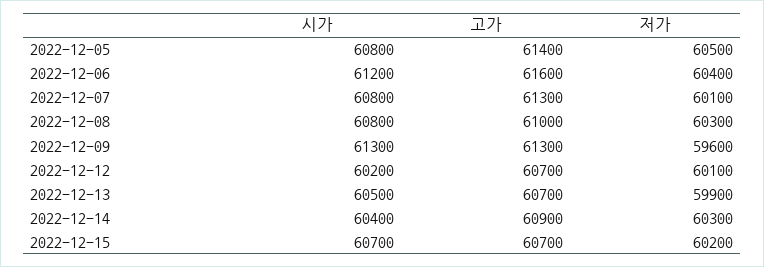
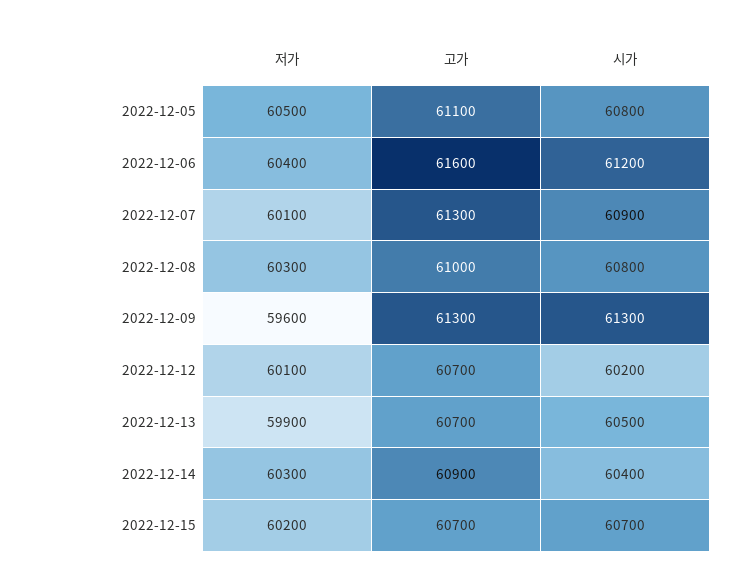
  {
    "시가": {
      "2022-12-05": 60800,
      "2022-12-06": 61200,
-     "2022-12-07": 60800,
+     "2022-12-07": 60900,
      "2022-12-08": 60800,
      "2022-12-09": 61300,
      "2022-12-12": 60200,
      "2022-12-13": 60500,
      "2022-12-14": 60400,
      "2022-12-15": 60700
    },
    "고가": {
-     "2022-12-05": 61400,
+     "2022-12-05": 61100,
      "2022-12-06": 61600,
      "2022-12-07": 61300,
      "2022-12-08": 61000,
      "2022-12-09": 61300,
      "2022-12-12": 60700,
      "2022-12-13": 60700,
      "2022-12-14": 60900,
      "2022-12-15": 60700
    },
    "저가": {
      "2022-12-05": 60500,
      "2022-12-06": 60400,
      "2022-12-07": 60100,
      "2022-12-08": 60300,
      "2022-12-09": 59600,
      "2022-12-12": 60100,
      "2022-12-13": 59900,
      "2022-12-14": 60300,
      "2022-12-15": 60200
    }
  }

